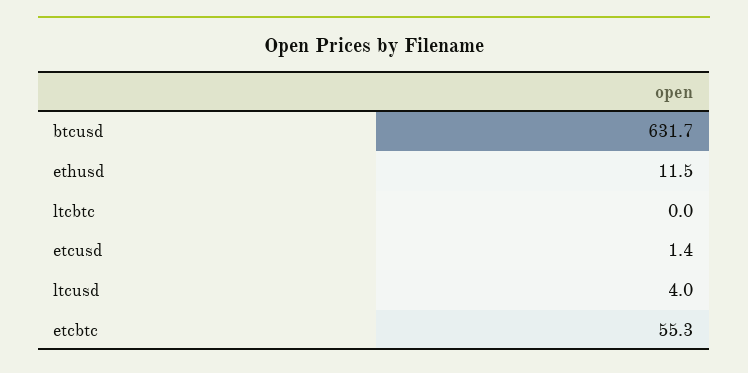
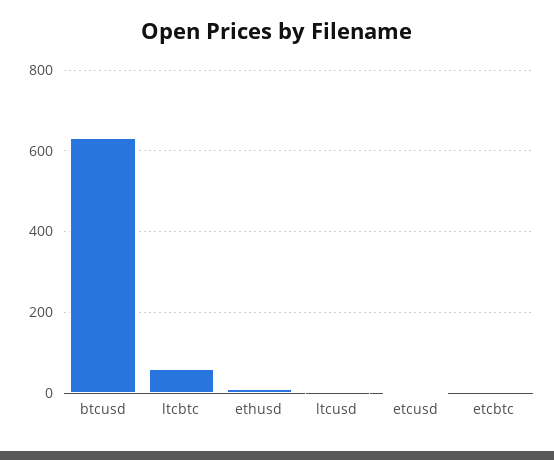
  {
    "btcusd": 631.7,
    "ethusd": 11.5,
-   "ltcbtc": 0,
+   "ltcbtc": 60,
    "etcusd": 1.4,
    "ltcusd": 4,
-   "etcbtc": 55.3
+   "etcbtc": 0
  }

